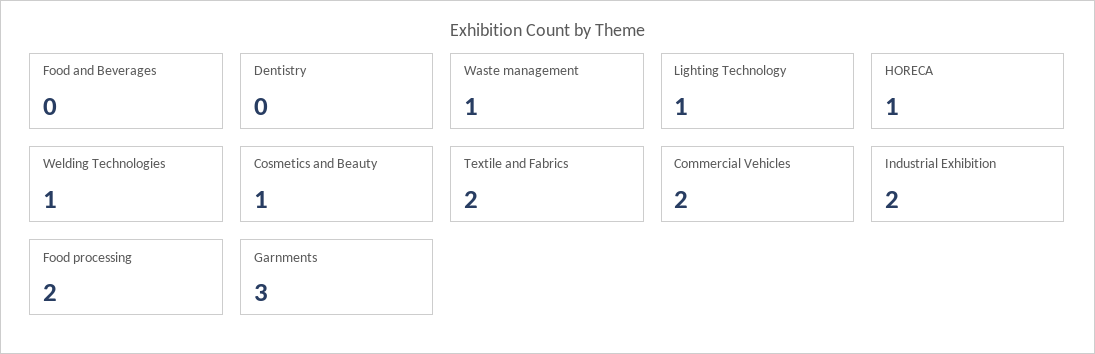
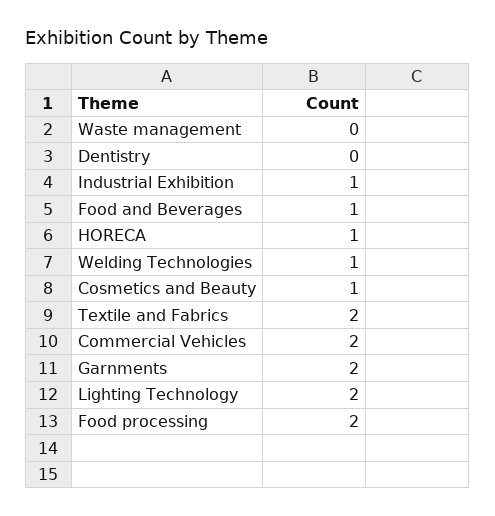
  {
-   "Food and Beverages": 0,
+   "Food and Beverages": 1,
    "Dentistry": 0,
-   "Waste management": 1,
+   "Waste management": 0,
-   "Lighting Technology": 1,
+   "Lighting Technology": 2,
    "HORECA": 1,
    "Welding Technologies": 1,
    "Cosmetics and Beauty": 1,
    "Textile and Fabrics": 2,
    "Commercial Vehicles": 2,
-   "Industrial Exhibition": 2,
+   "Industrial Exhibition": 1,
    "Food processing": 2,
-   "Garnments": 3
+   "Garnments": 2
  }

